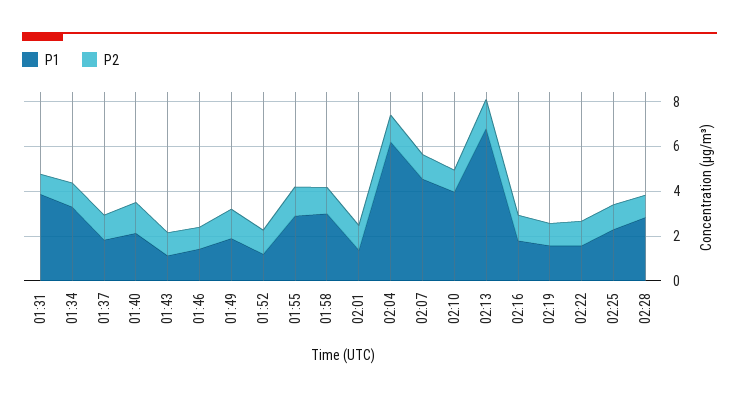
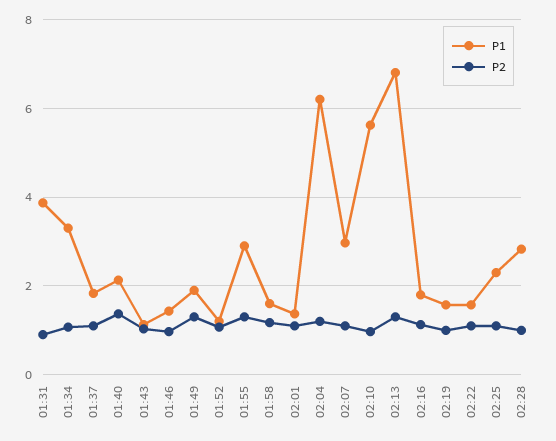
  {
    "P1": {
      "01:31": 3.8,
      "01:34": 3.4,
      "01:37": 1.8,
      "01:40": 2.2,
      "01:43": 1.2,
      "01:46": 1.4,
      "01:49": 2,
      "01:52": 1.2,
      "01:55": 3,
-     "01:58": 3,
+     "01:58": 1.6,
      "02:01": 1.4,
      "02:04": 6.2,
-     "02:07": 4.5,
+     "02:07": 3,
-     "02:10": 4,
+     "02:10": 5.6,
      "02:13": 6.8,
      "02:16": 1.8,
      "02:19": 1.6,
      "02:22": 1.6,
      "02:25": 2.4,
      "02:28": 2.8
    },
    "P2": {
      "01:31": 1,
      "01:34": 1,
      "01:37": 1.2,
      "01:40": 1.4,
      "01:43": 1,
      "01:46": 1,
      "01:49": 1.4,
      "01:52": 1,
      "01:55": 1.4,
      "01:58": 1.2,
      "02:01": 1.2,
      "02:04": 1.2,
      "02:07": 1.2,
      "02:10": 1,
      "02:13": 1.4,
      "02:16": 1.2,
      "02:19": 1,
      "02:22": 1.2,
      "02:25": 1.2,
      "02:28": 1
    }
  }

